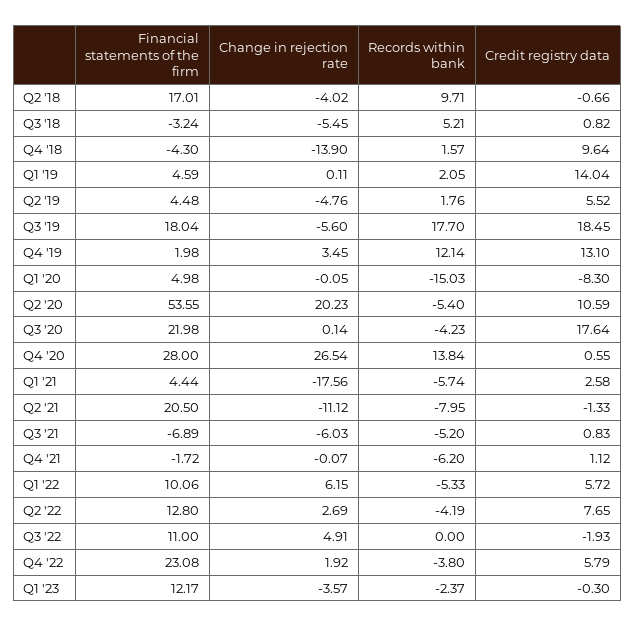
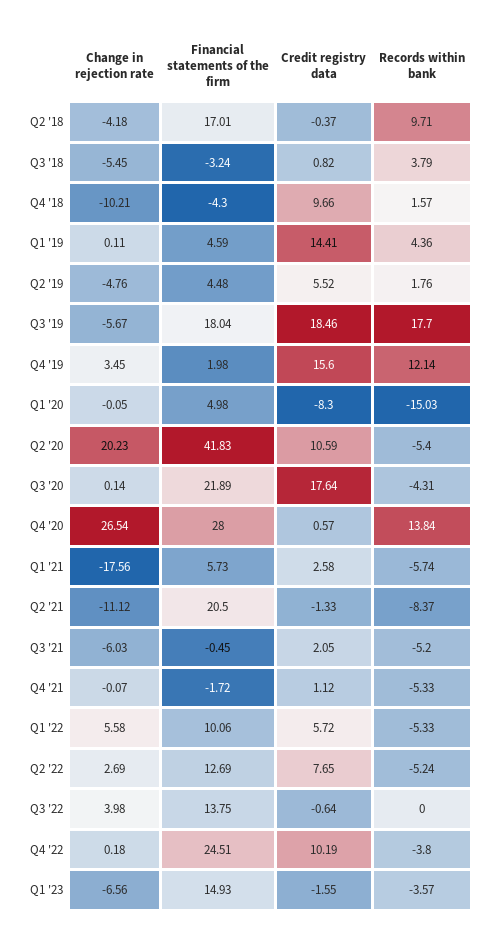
  {
    "Financial statements of the firm": {
      "Q2 '18": 17.01,
      "Q3 '18": -3.24,
      "Q4 '18": -4.3,
      "Q1 '19": 4.59,
      "Q2 '19": 4.48,
      "Q3 '19": 18.04,
      "Q4 '19": 1.98,
      "Q1 '20": 4.98,
-     "Q2 '20": 53.55,
+     "Q2 '20": 41.83,
-     "Q3 '20": 21.98,
+     "Q3 '20": 21.89,
      "Q4 '20": 28,
-     "Q1 '21": 4.44,
+     "Q1 '21": 5.73,
      "Q2 '21": 20.5,
-     "Q3 '21": -6.89,
+     "Q3 '21": -0.45,
      "Q4 '21": -1.72,
      "Q1 '22": 10.06,
-     "Q2 '22": 12.8,
+     "Q2 '22": 12.69,
-     "Q3 '22": 11,
+     "Q3 '22": 13.75,
-     "Q4 '22": 23.08,
+     "Q4 '22": 24.51,
-     "Q1 '23": 12.17
+     "Q1 '23": 14.93
    },
    "Change in rejection rate": {
-     "Q2 '18": -4.02,
+     "Q2 '18": -4.18,
      "Q3 '18": -5.45,
-     "Q4 '18": -13.9,
+     "Q4 '18": -10.21,
      "Q1 '19": 0.11,
      "Q2 '19": -4.76,
-     "Q3 '19": -5.6,
+     "Q3 '19": -5.67,
      "Q4 '19": 3.45,
      "Q1 '20": -0.05,
      "Q2 '20": 20.23,
      "Q3 '20": 0.14,
      "Q4 '20": 26.54,
      "Q1 '21": -17.56,
      "Q2 '21": -11.12,
      "Q3 '21": -6.03,
      "Q4 '21": -0.07,
-     "Q1 '22": 6.15,
+     "Q1 '22": 5.58,
      "Q2 '22": 2.69,
-     "Q3 '22": 4.91,
+     "Q3 '22": 3.98,
-     "Q4 '22": 1.92,
+     "Q4 '22": 0.18,
-     "Q1 '23": -3.57
+     "Q1 '23": -6.56
    },
    "Records within bank": {
      "Q2 '18": 9.71,
-     "Q3 '18": 5.21,
+     "Q3 '18": 3.79,
      "Q4 '18": 1.57,
-     "Q1 '19": 2.05,
+     "Q1 '19": 4.36,
      "Q2 '19": 1.76,
      "Q3 '19": 17.7,
      "Q4 '19": 12.14,
      "Q1 '20": -15.03,
      "Q2 '20": -5.4,
-     "Q3 '20": -4.23,
+     "Q3 '20": -4.31,
      "Q4 '20": 13.84,
      "Q1 '21": -5.74,
-     "Q2 '21": -7.95,
+     "Q2 '21": -8.37,
      "Q3 '21": -5.2,
-     "Q4 '21": -6.2,
+     "Q4 '21": -5.33,
      "Q1 '22": -5.33,
-     "Q2 '22": -4.19,
+     "Q2 '22": -5.24,
      "Q3 '22": 0,
      "Q4 '22": -3.8,
-     "Q1 '23": -2.37
+     "Q1 '23": -3.57
    },
    "Credit registry data": {
-     "Q2 '18": -0.66,
+     "Q2 '18": -0.37,
      "Q3 '18": 0.82,
-     "Q4 '18": 9.64,
+     "Q4 '18": 9.66,
-     "Q1 '19": 14.04,
+     "Q1 '19": 14.41,
      "Q2 '19": 5.52,
-     "Q3 '19": 18.45,
+     "Q3 '19": 18.46,
-     "Q4 '19": 13.1,
+     "Q4 '19": 15.6,
      "Q1 '20": -8.3,
      "Q2 '20": 10.59,
      "Q3 '20": 17.64,
-     "Q4 '20": 0.55,
+     "Q4 '20": 0.57,
      "Q1 '21": 2.58,
      "Q2 '21": -1.33,
-     "Q3 '21": 0.83,
+     "Q3 '21": 2.05,
      "Q4 '21": 1.12,
      "Q1 '22": 5.72,
      "Q2 '22": 7.65,
-     "Q3 '22": -1.93,
+     "Q3 '22": -0.64,
-     "Q4 '22": 5.79,
+     "Q4 '22": 10.19,
-     "Q1 '23": -0.3
+     "Q1 '23": -1.55
    }
  }

